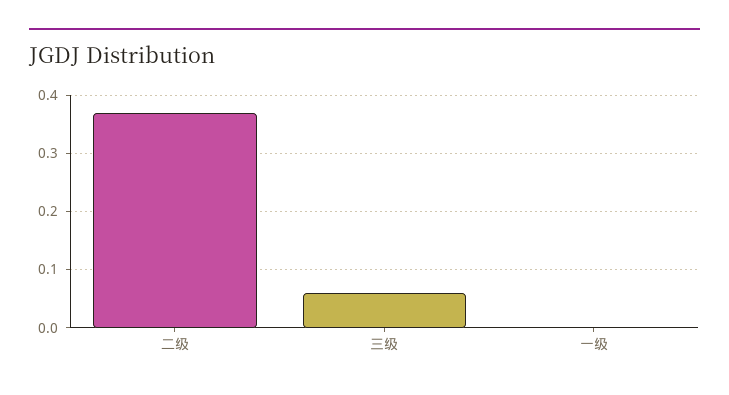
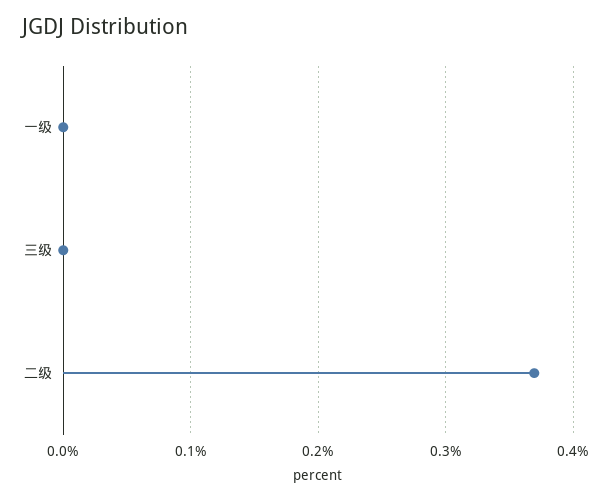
  {
    "二级": 0.37,
-   "三级": 0.06,
+   "三级": 0,
    "一级": 0
  }

